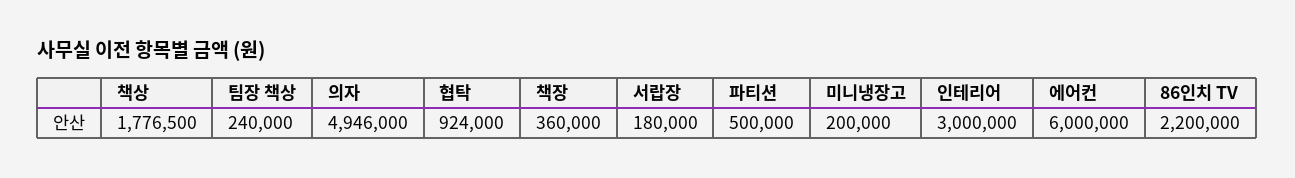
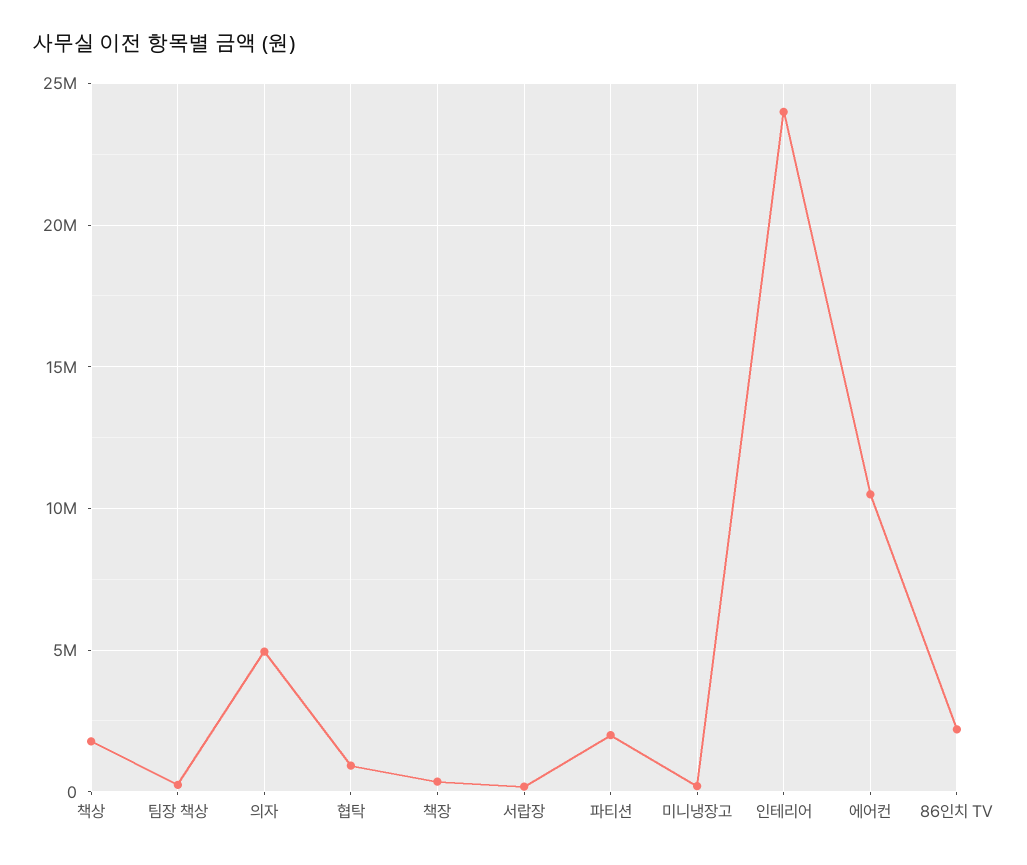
  {
    "책상": 1776500,
    "팀장 책상": 240000,
    "의자": 4946000,
    "협탁": 924000,
    "책장": 360000,
    "서랍장": 180000,
-   "파티션": 500000,
+   "파티션": 2000000,
    "미니냉장고": 200000,
-   "인테리어": 3000000,
+   "인테리어": 24000000,
-   "에어컨": 6000000,
+   "에어컨": 10500000,
    "86인치 TV": 2200000
  }

